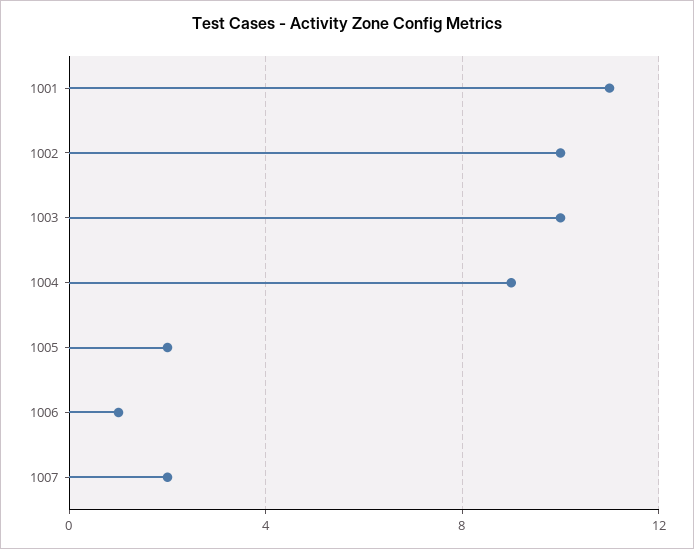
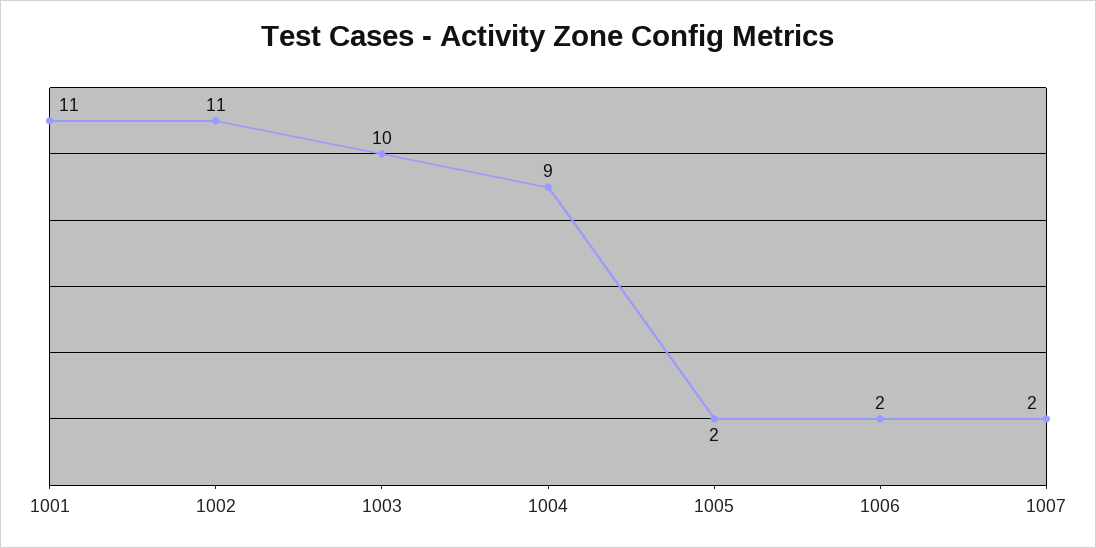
  {
    "1001": 11,
-   "1002": 10,
+   "1002": 11,
    "1003": 10,
    "1004": 9,
    "1005": 2,
-   "1006": 1,
+   "1006": 2,
    "1007": 2
  }

